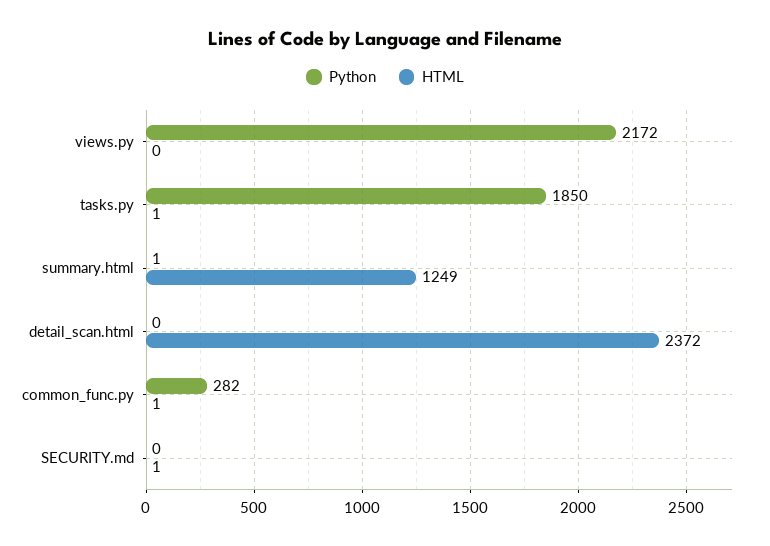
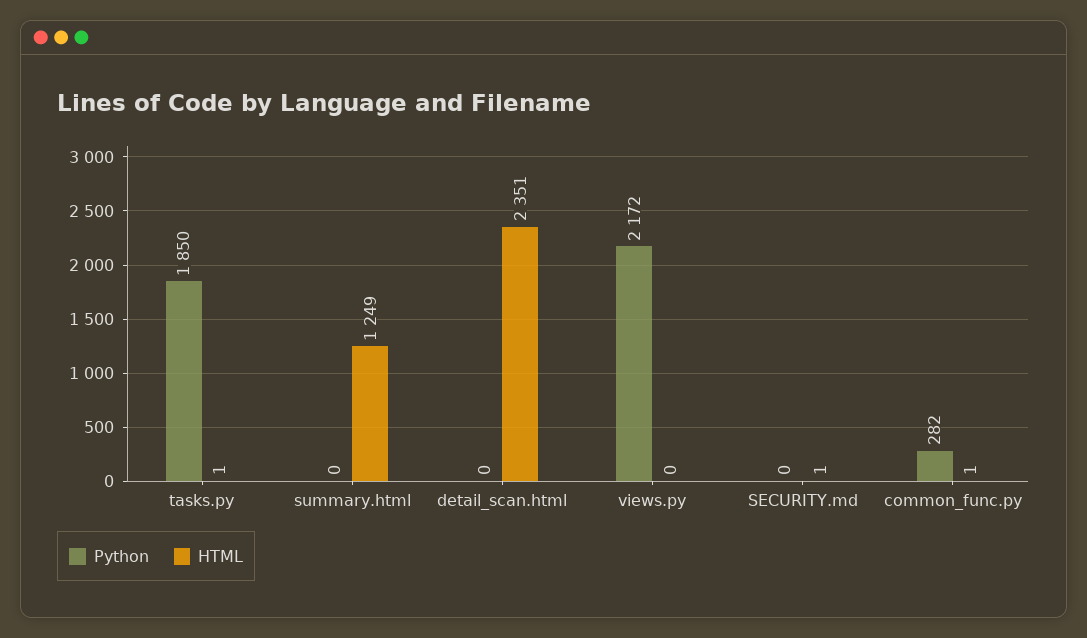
  {
    "Python": {
      "views.py": 2172,
      "tasks.py": 1850,
-     "summary.html": 1,
+     "summary.html": 0,
      "detail_scan.html": 0,
      "common_func.py": 282,
      "SECURITY.md": 0
    },
    "HTML": {
      "views.py": 0,
      "tasks.py": 1,
      "summary.html": 1249,
-     "detail_scan.html": 2372,
+     "detail_scan.html": 2351,
      "common_func.py": 1,
      "SECURITY.md": 1
    }
  }

